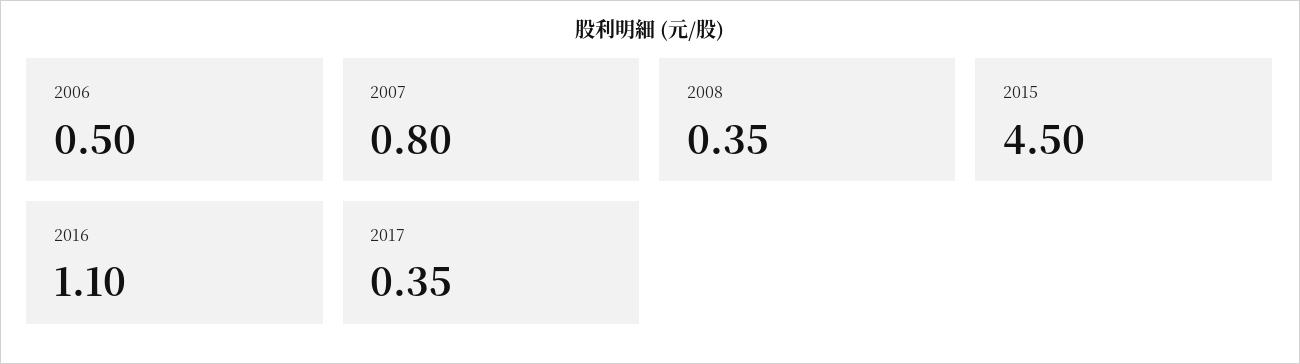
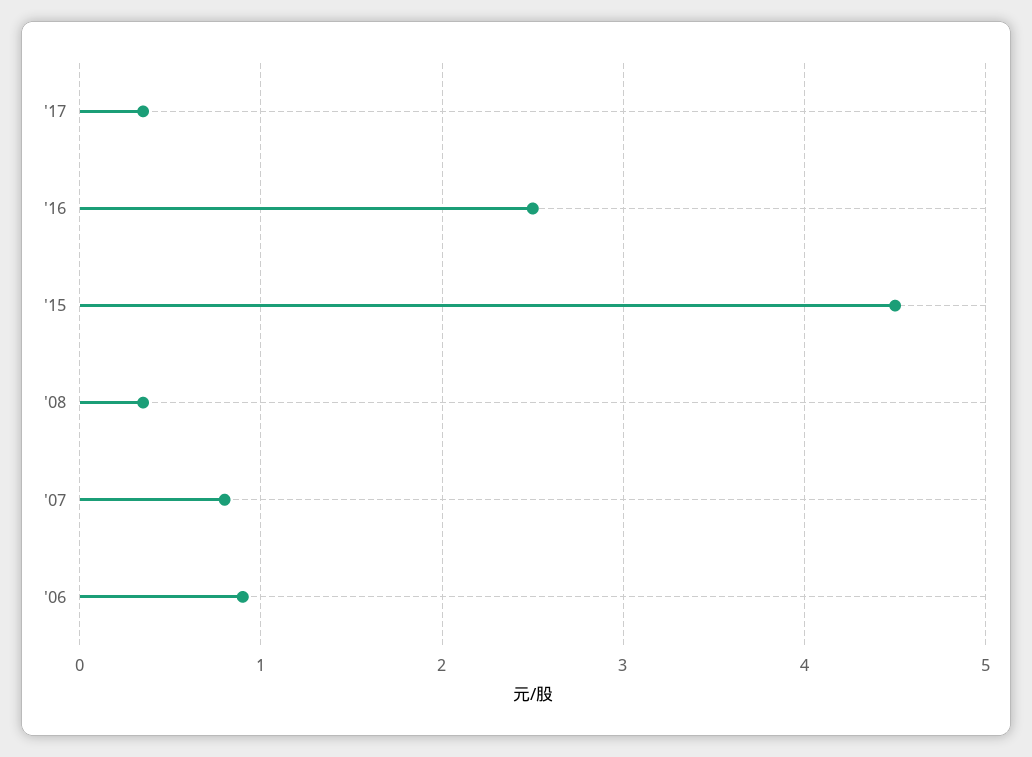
  {
-   "2006": 0.5,
+   "2006": 0.9,
    "2007": 0.8,
    "2008": 0.35,
    "2015": 4.5,
-   "2016": 1.1,
+   "2016": 2.5,
    "2017": 0.35
  }

